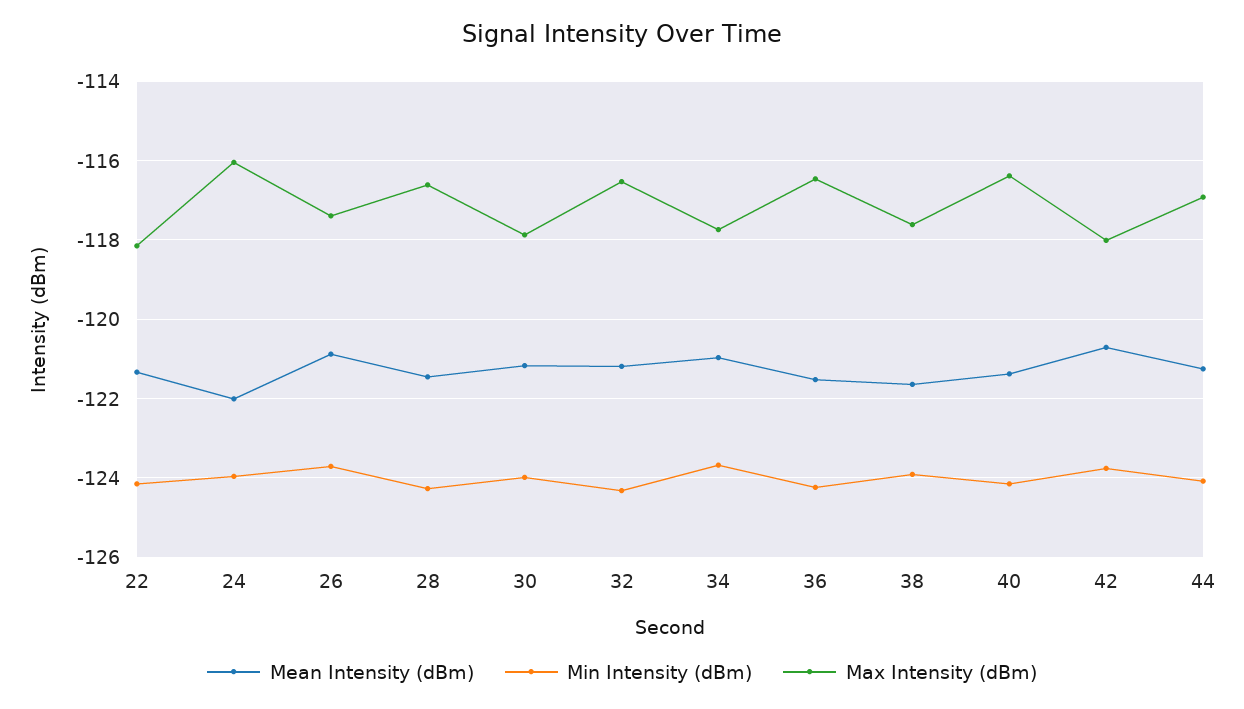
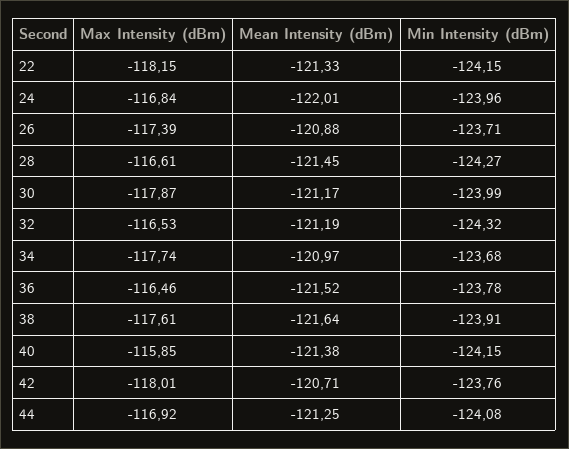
  {
    "Mean Intensity (dBm)": {
      "22": -121.33,
      "24": -122.01,
      "26": -120.88,
      "28": -121.45,
      "30": -121.17,
      "32": -121.19,
      "34": -120.97,
      "36": -121.52,
      "38": -121.64,
      "40": -121.38,
      "42": -120.71,
      "44": -121.25
    },
    "Min Intensity (dBm)": {
      "22": -124.15,
      "24": -123.96,
      "26": -123.71,
      "28": -124.27,
      "30": -123.99,
      "32": -124.32,
      "34": -123.68,
-     "36": -124.2,
+     "36": -123.78,
      "38": -123.91,
      "40": -124.15,
      "42": -123.76,
      "44": -124.08
    },
    "Max Intensity (dBm)": {
      "22": -118.15,
-     "24": -116,
+     "24": -116.84,
      "26": -117.39,
      "28": -116.61,
      "30": -117.87,
      "32": -116.53,
      "34": -117.74,
      "36": -116.46,
      "38": -117.61,
-     "40": -116.4,
+     "40": -115.85,
      "42": -118.01,
      "44": -116.92
    }
  }

